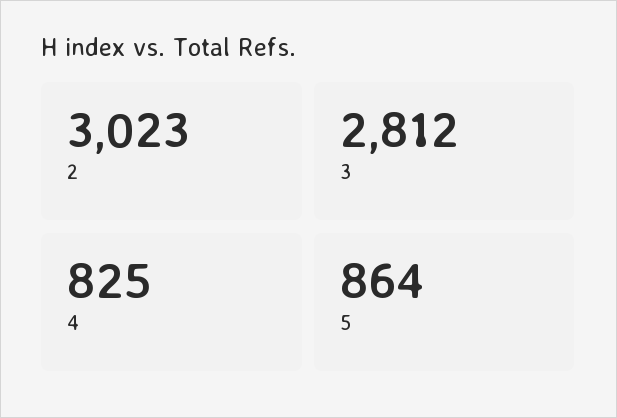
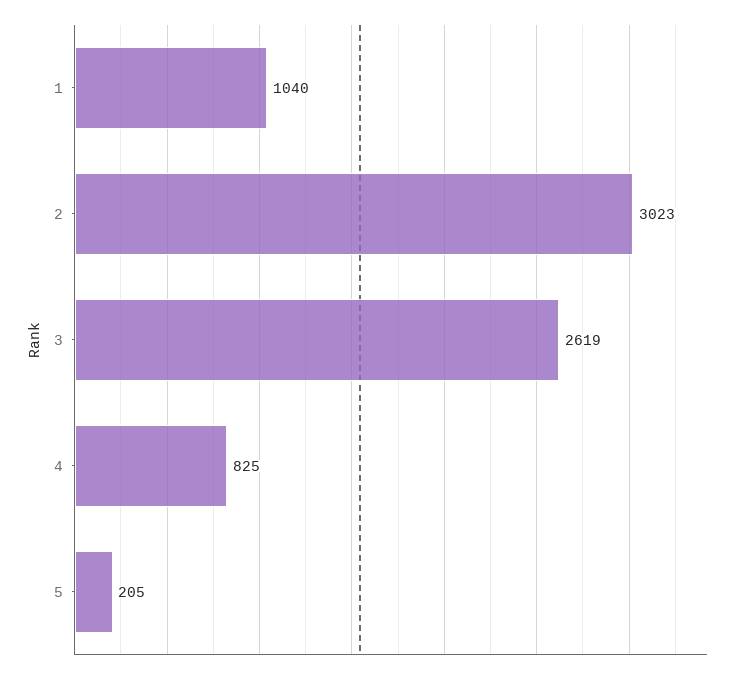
  {
    "2": 3023,
-   "3": 2812,
+   "3": 2619,
    "4": 825,
-   "5": 864
+   "5": 205,
+   "1": 1040
  }

